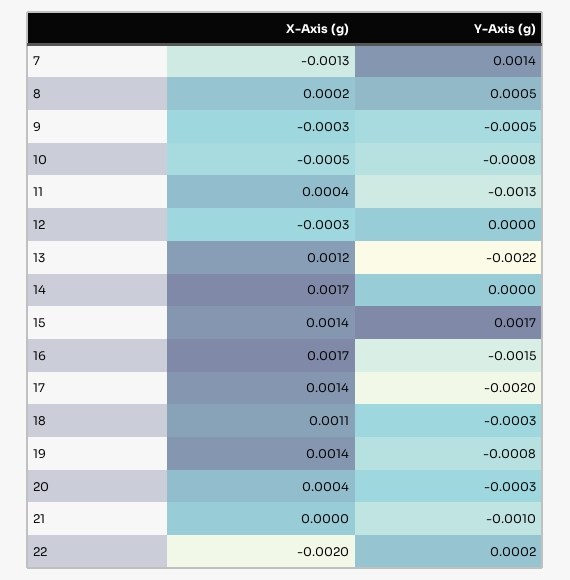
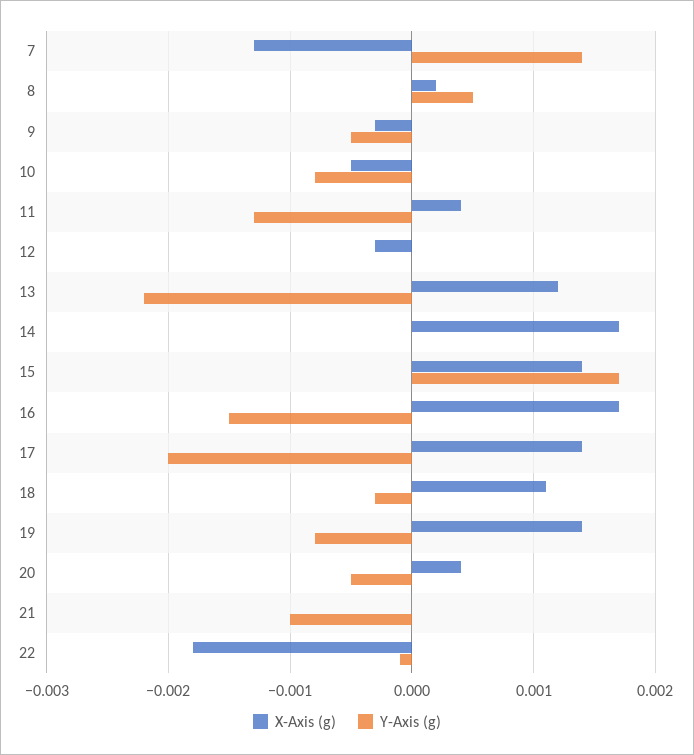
  {
    "X-Axis (g)": {
      "7": -0.0013,
      "8": 0.0002,
      "9": -0.0003,
      "10": -0.0005,
      "11": 0.0004,
      "12": -0.0003,
      "13": 0.0012,
      "14": 0.0017,
      "15": 0.0014,
      "16": 0.0017,
      "17": 0.0014,
      "18": 0.0011,
      "19": 0.0014,
      "20": 0.0004,
      "21": 0,
-     "22": -0.002
+     "22": -0.0018
    },
    "Y-Axis (g)": {
      "7": 0.0014,
      "8": 0.0005,
      "9": -0.0005,
      "10": -0.0008,
      "11": -0.0013,
      "12": 0,
      "13": -0.0022,
      "14": 0,
      "15": 0.0017,
      "16": -0.0015,
      "17": -0.002,
      "18": -0.0003,
      "19": -0.0008,
-     "20": -0.0003,
+     "20": -0.0005,
      "21": -0.001,
-     "22": 0.0002
+     "22": -0.0001
    }
  }

